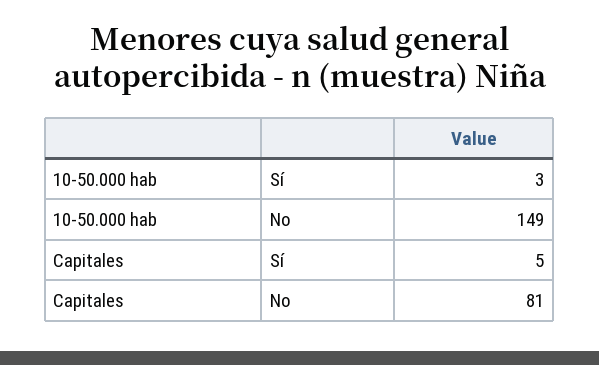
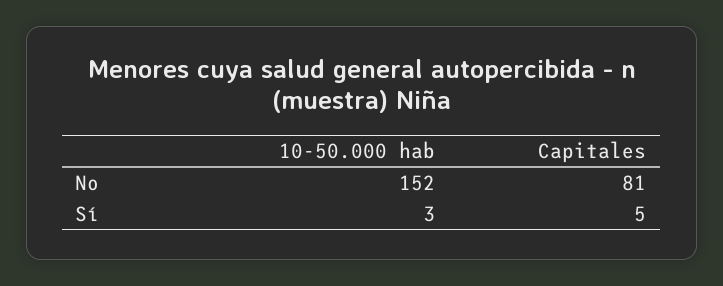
  {
    "10-50.000 hab": {
      "Sí": 3,
-     "No": 149
+     "No": 152
    },
    "Capitales": {
      "Sí": 5,
      "No": 81
    }
  }

